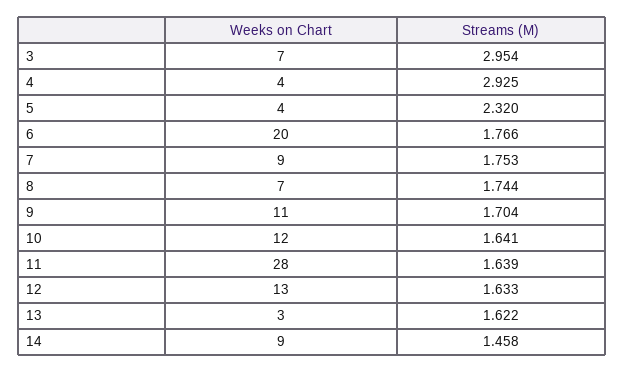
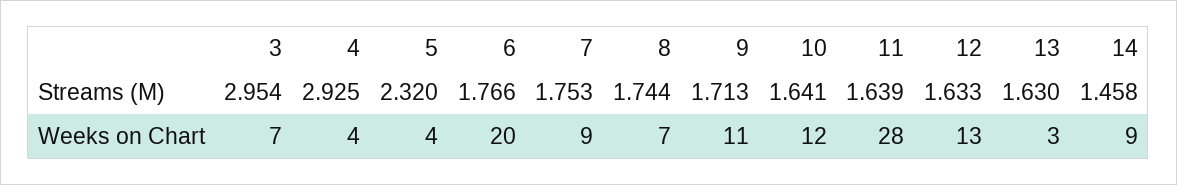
  {
    "Weeks on Chart": {
      "3": 7,
      "4": 4,
      "5": 4,
      "6": 20,
      "7": 9,
      "8": 7,
      "9": 11,
      "10": 12,
      "11": 28,
      "12": 13,
      "13": 3,
      "14": 9
    },
    "Streams (M)": {
      "3": 2.954,
      "4": 2.925,
      "5": 2.32,
      "6": 1.766,
      "7": 1.753,
      "8": 1.744,
-     "9": 1.704,
+     "9": 1.713,
      "10": 1.641,
      "11": 1.639,
      "12": 1.633,
-     "13": 1.622,
+     "13": 1.63,
      "14": 1.458
    }
  }

